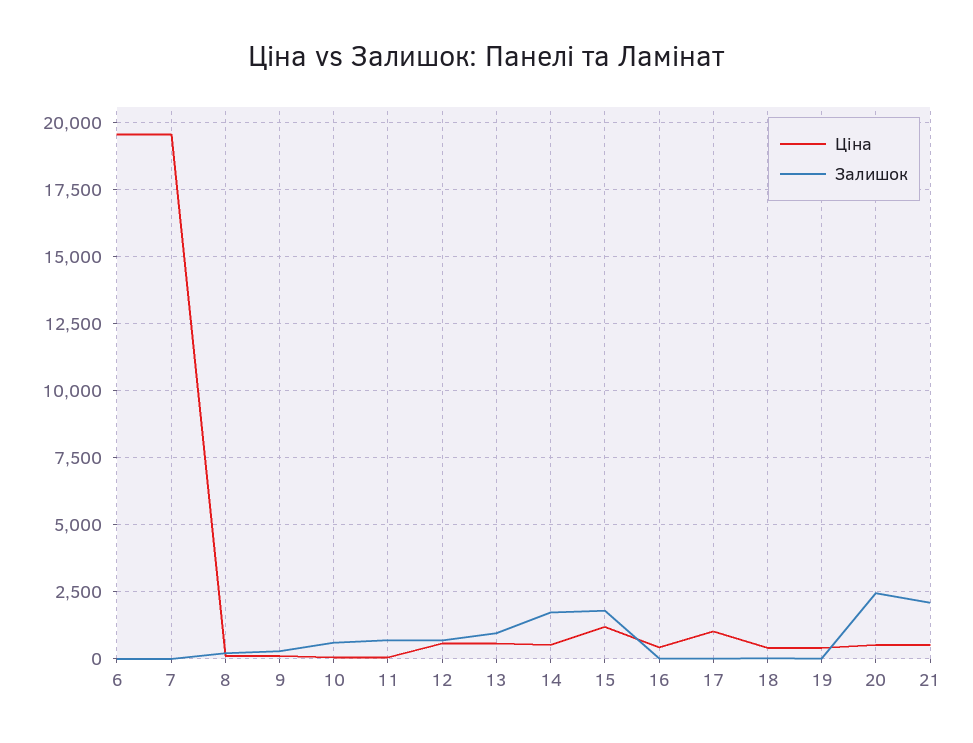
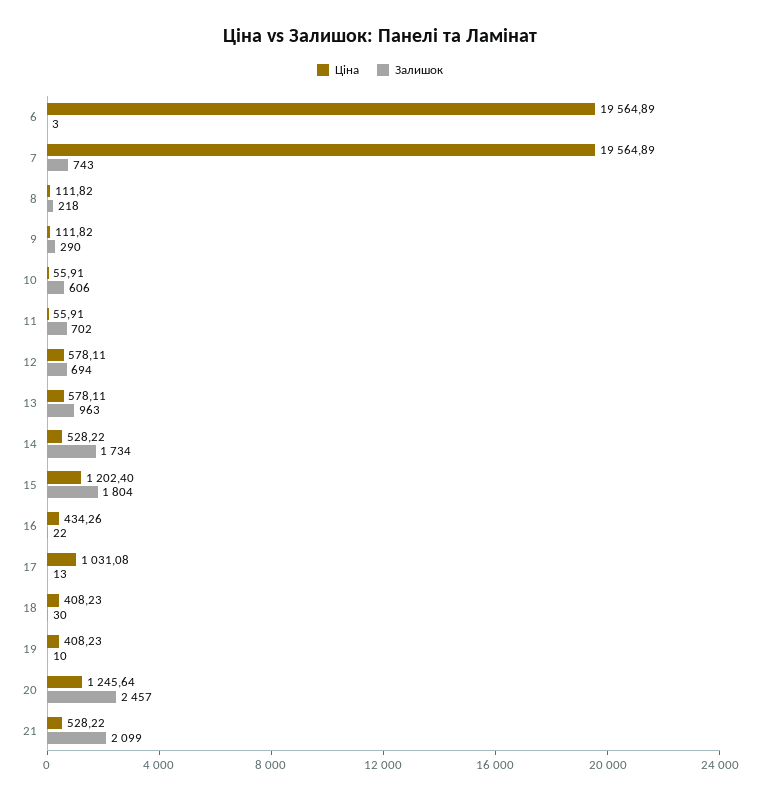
  {
    "Ціна": {
      "6": 19564.89,
      "7": 19564.89,
      "8": 111.82,
      "9": 111.82,
      "10": 55.91,
      "11": 55.91,
      "12": 578.11,
      "13": 578.11,
      "14": 528.22,
      "15": 1202.4,
      "16": 434.26,
      "17": 1031.08,
      "18": 408.23,
      "19": 408.23,
-     "20": 500,
+     "20": 1245.64,
      "21": 528.22
    },
    "Залишок": {
      "6": 3,
-     "7": 0,
+     "7": 743,
      "8": 218,
      "9": 290,
      "10": 606,
      "11": 702,
      "12": 694,
      "13": 963,
      "14": 1734,
      "15": 1804,
      "16": 22,
      "17": 13,
      "18": 30,
      "19": 10,
      "20": 2457,
      "21": 2099
    }
  }

